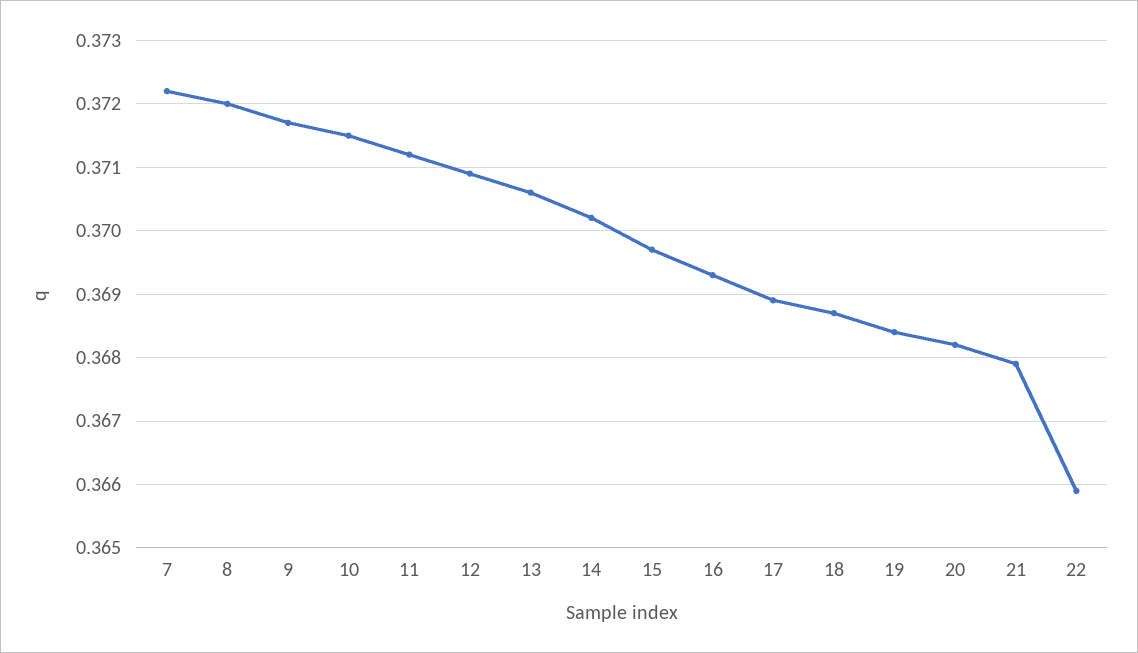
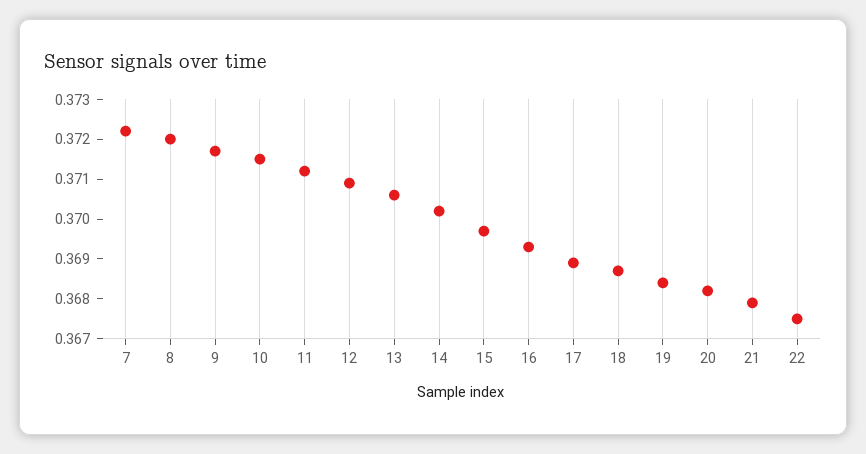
  {
    "7": 0.3722,
    "8": 0.372,
    "9": 0.3717,
    "10": 0.3715,
    "11": 0.3712,
    "12": 0.3709,
    "13": 0.3706,
    "14": 0.3702,
    "15": 0.3697,
    "16": 0.3693,
    "17": 0.3689,
    "18": 0.3687,
    "19": 0.3684,
    "20": 0.3682,
    "21": 0.3679,
-   "22": 0.3659
+   "22": 0.3675
  }

